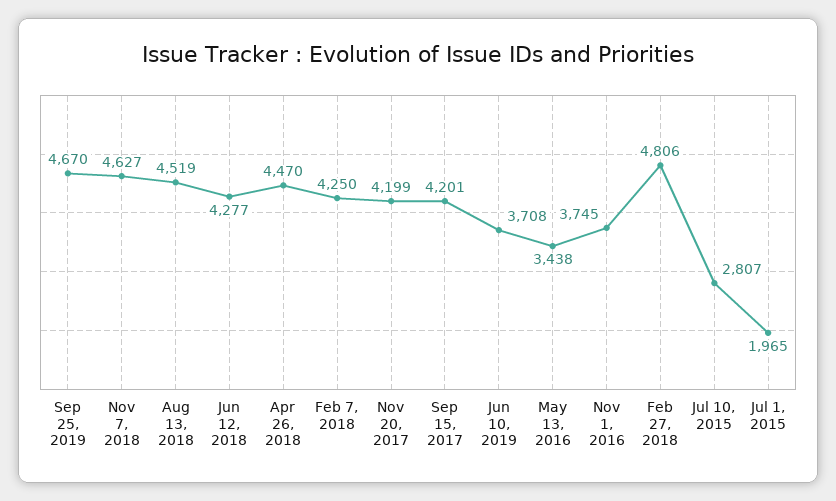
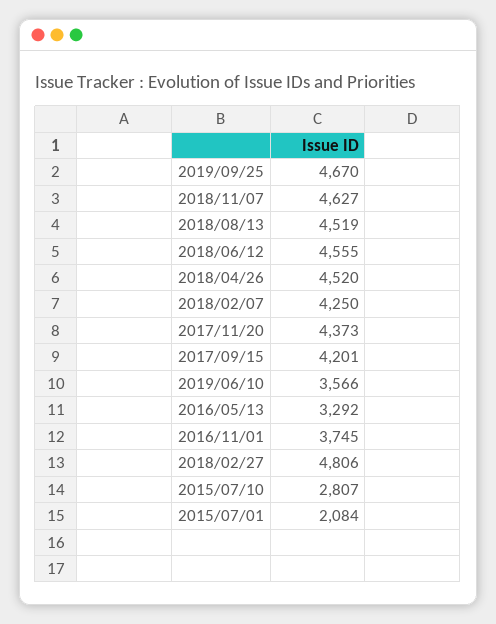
  {
    "Sep 25, 2019": 4670,
    "Nov 7, 2018": 4627,
    "Aug 13, 2018": 4519,
-   "Jun 12, 2018": 4277,
+   "Jun 12, 2018": 4555,
-   "Apr 26, 2018": 4470,
+   "Apr 26, 2018": 4520,
    "Feb 7, 2018": 4250,
-   "Nov 20, 2017": 4199,
+   "Nov 20, 2017": 4373,
    "Sep 15, 2017": 4201,
-   "Jun 10, 2019": 3708,
+   "Jun 10, 2019": 3566,
-   "May 13, 2016": 3438,
+   "May 13, 2016": 3292,
    "Nov 1, 2016": 3745,
    "Feb 27, 2018": 4806,
    "Jul 10, 2015": 2807,
-   "Jul 1, 2015": 1965
+   "Jul 1, 2015": 2084
  }

